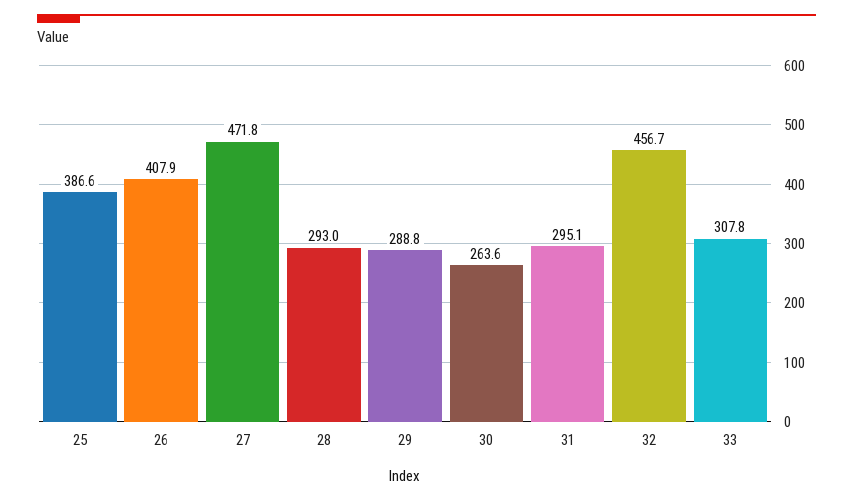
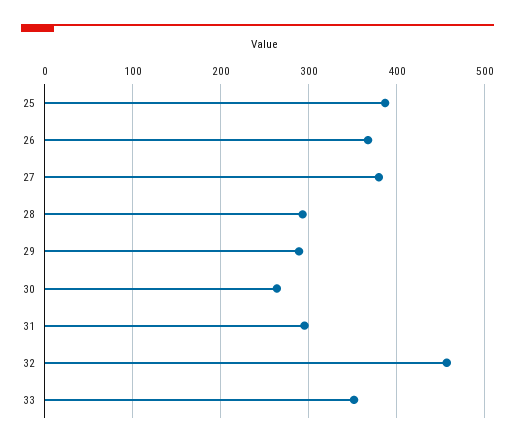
  {
    "25": 386.6,
-   "26": 407.9,
+   "26": 370,
-   "27": 471.8,
+   "27": 380,
    "28": 293,
    "29": 288.8,
    "30": 263.6,
    "31": 295.1,
    "32": 456.7,
-   "33": 307.8
+   "33": 350
  }

